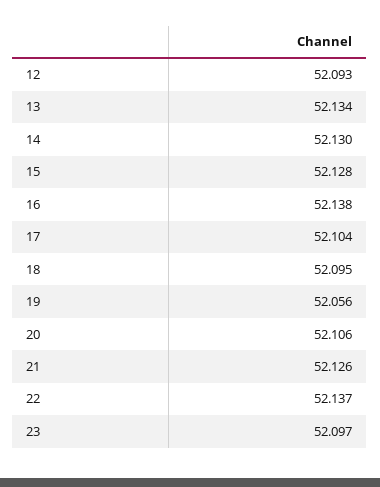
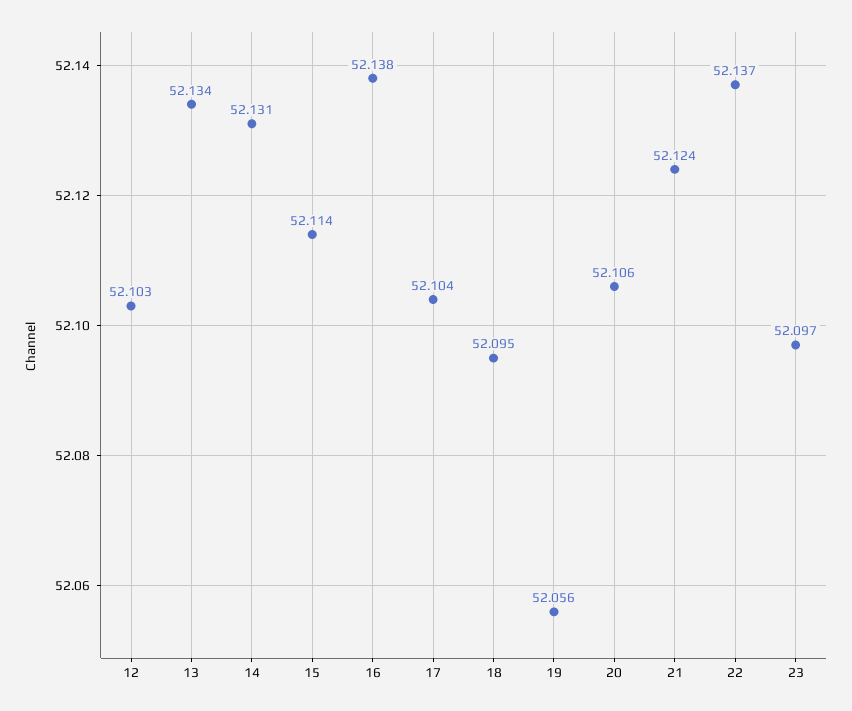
  {
-   "12": 52.093,
+   "12": 52.103,
    "13": 52.134,
-   "14": 52.13,
+   "14": 52.131,
-   "15": 52.128,
+   "15": 52.114,
    "16": 52.138,
    "17": 52.104,
    "18": 52.095,
    "19": 52.056,
    "20": 52.106,
-   "21": 52.126,
+   "21": 52.124,
    "22": 52.137,
    "23": 52.097
  }

